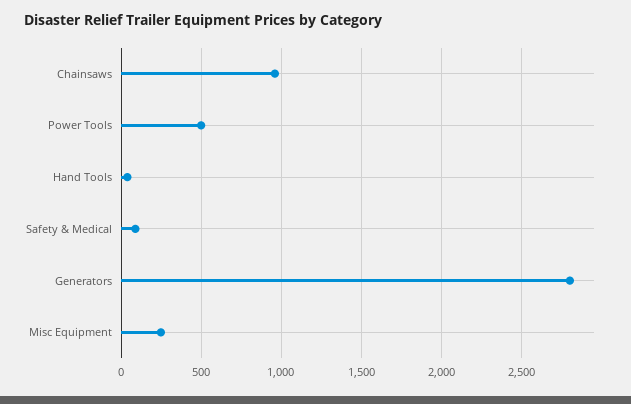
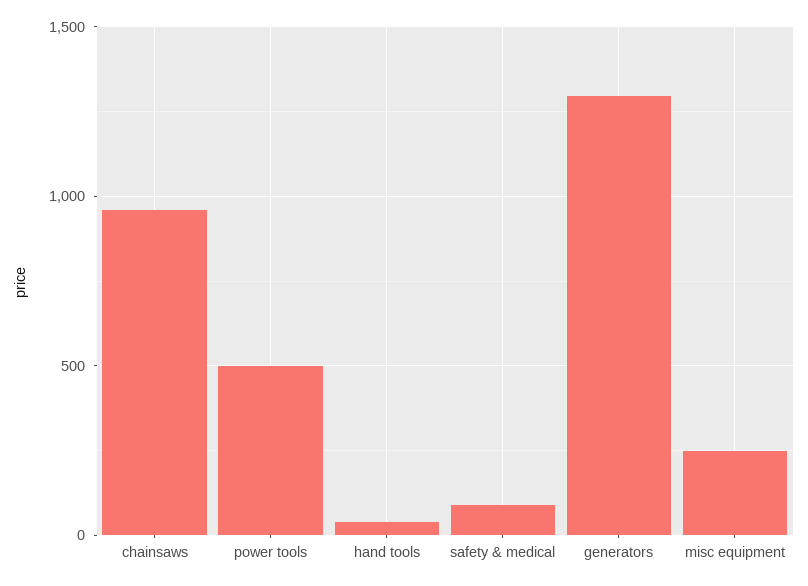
  {
    "Chainsaws": 950,
    "Power Tools": 500,
    "Hand Tools": 50,
    "Safety & Medical": 100,
-   "Generators": 2800,
+   "Generators": 1300,
    "Misc Equipment": 250
  }

